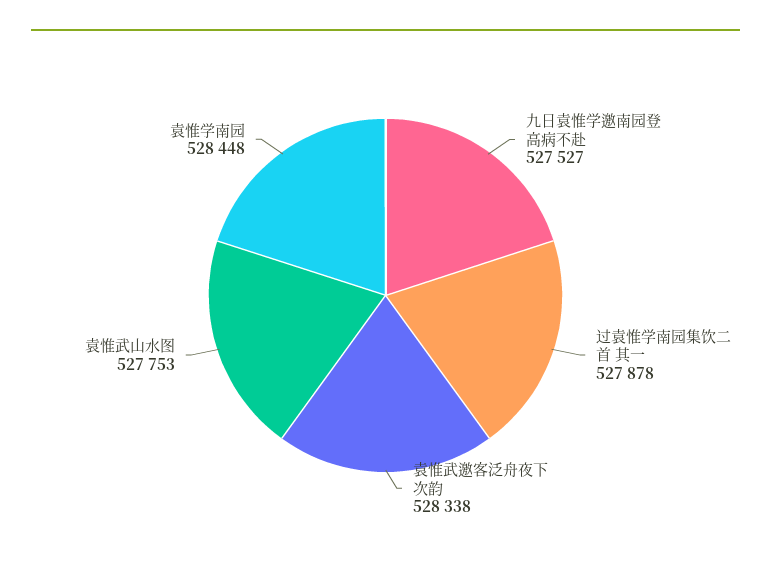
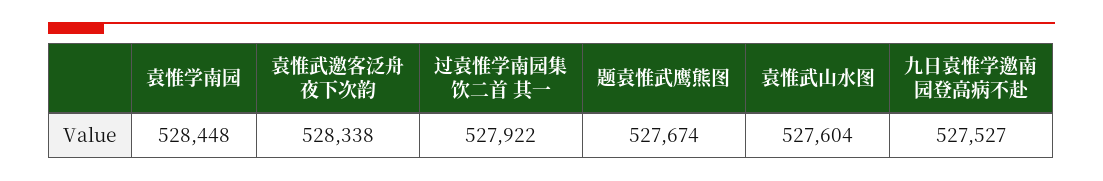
  {
    "九日袁惟学邀南园登高病不赴": 527527,
-   "过袁惟学南园集饮二首 其一": 527878,
+   "过袁惟学南园集饮二首 其一": 527922,
    "袁惟武邀客泛舟夜下次韵": 528338,
-   "袁惟武山水图": 527753,
+   "袁惟武山水图": 527604,
-   "袁惟学南园": 528448
+   "袁惟学南园": 528448,
+   "题袁惟武鹰熊图": 527674
  }

